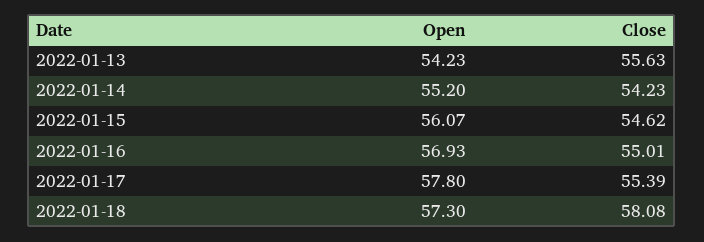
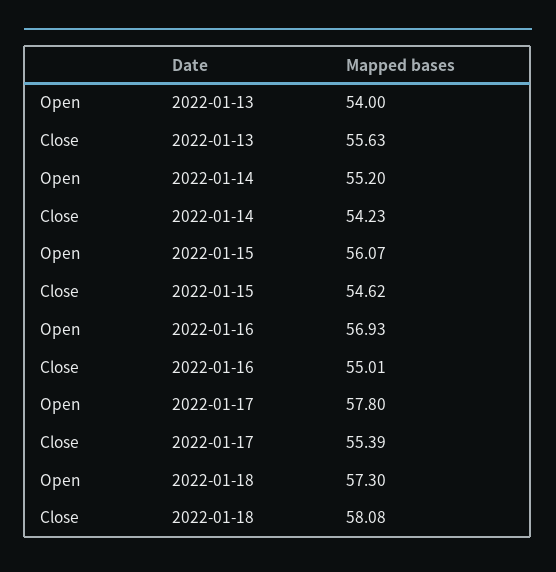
  {
    "Open": {
-     "2022-01-13": 54.23,
+     "2022-01-13": 54,
      "2022-01-14": 55.2,
      "2022-01-15": 56.07,
      "2022-01-16": 56.93,
      "2022-01-17": 57.8,
      "2022-01-18": 57.3
    },
    "Close": {
      "2022-01-13": 55.63,
      "2022-01-14": 54.23,
      "2022-01-15": 54.62,
      "2022-01-16": 55.01,
      "2022-01-17": 55.39,
      "2022-01-18": 58.08
    }
  }

